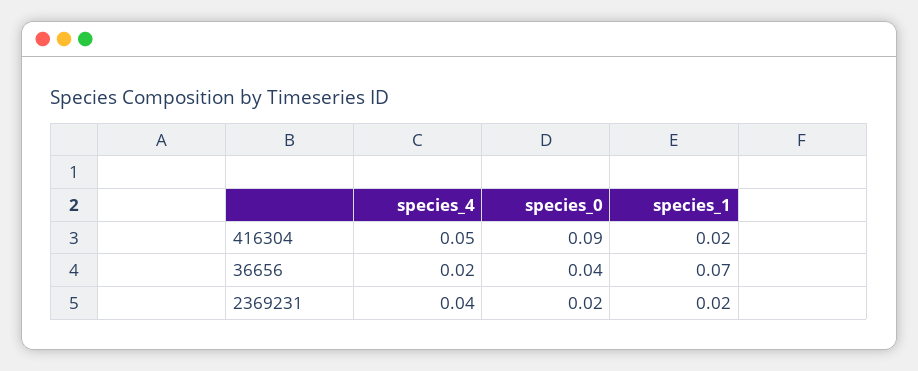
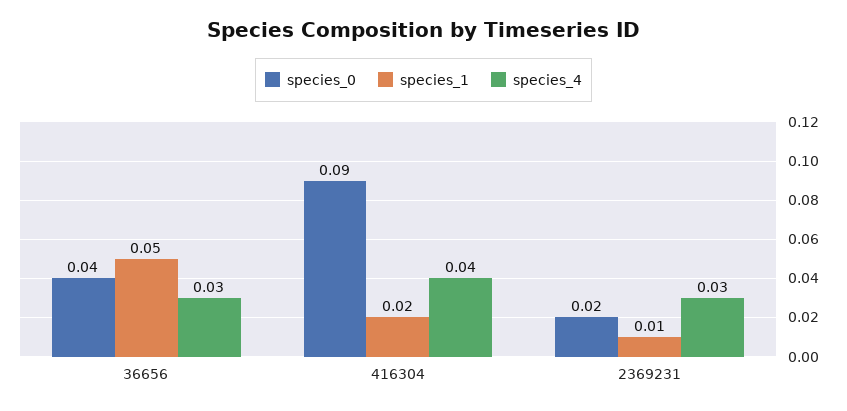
  {
    "species_4": {
-     "416304": 0.05,
+     "416304": 0.04,
-     "36656": 0.02,
+     "36656": 0.03,
-     "2369231": 0.04
+     "2369231": 0.03
    },
    "species_0": {
      "416304": 0.09,
      "36656": 0.04,
      "2369231": 0.02
    },
    "species_1": {
      "416304": 0.02,
-     "36656": 0.07,
+     "36656": 0.05,
-     "2369231": 0.02
+     "2369231": 0.01
    }
  }

